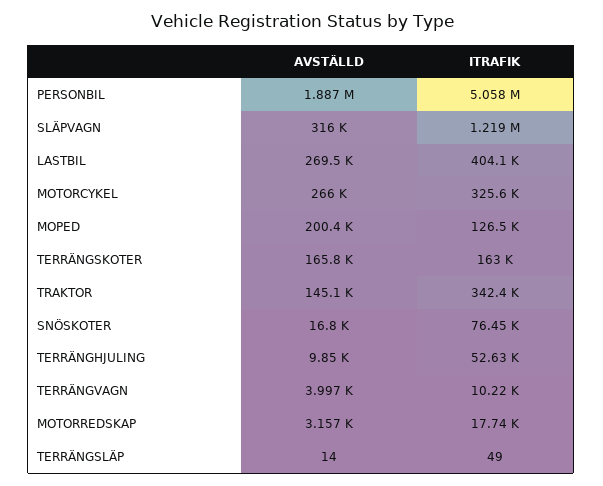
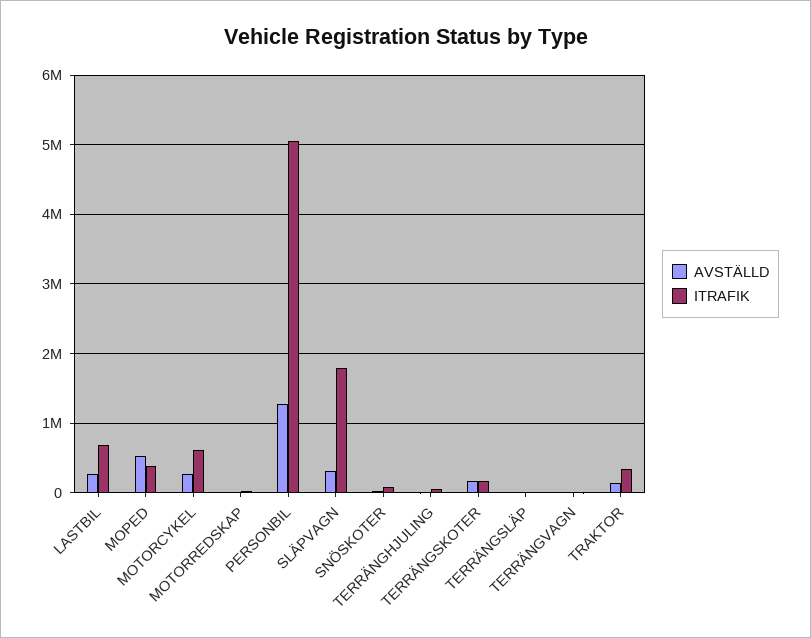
  {
    "AVSTÄLLD": {
-     "PERSONBIL": 1887000,
+     "PERSONBIL": 1300000,
      "SLÄPVAGN": 316000,
      "LASTBIL": 269500,
      "MOTORCYKEL": 266000,
-     "MOPED": 200400,
+     "MOPED": 500000,
      "TERRÄNGSKOTER": 165800,
      "TRAKTOR": 145100,
      "SNÖSKOTER": 16800,
      "TERRÄNGHJULING": 9850,
      "TERRÄNGVAGN": 3997,
      "MOTORREDSKAP": 3157,
      "TERRÄNGSLÄP": 14
    },
    "ITRAFIK": {
      "PERSONBIL": 5058000,
-     "SLÄPVAGN": 1219000,
+     "SLÄPVAGN": 1800000,
-     "LASTBIL": 404100,
+     "LASTBIL": 700000,
-     "MOTORCYKEL": 325600,
+     "MOTORCYKEL": 600000,
-     "MOPED": 126500,
+     "MOPED": 400000,
      "TERRÄNGSKOTER": 163000,
      "TRAKTOR": 342400,
      "SNÖSKOTER": 76450,
      "TERRÄNGHJULING": 52630,
      "TERRÄNGVAGN": 10220,
      "MOTORREDSKAP": 17740,
      "TERRÄNGSLÄP": 49
    }
  }

